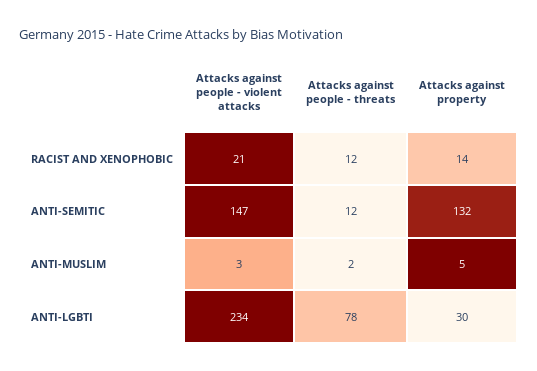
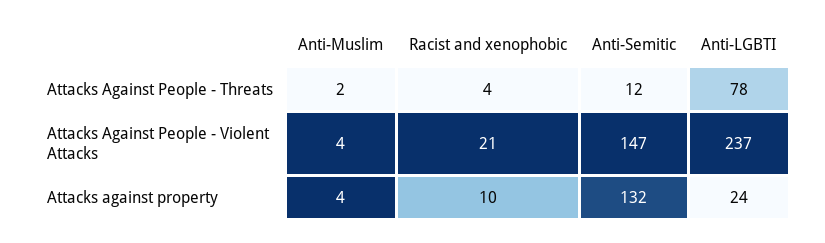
  {
    "Attacks against people - violent attacks": {
      "RACIST AND XENOPHOBIC": 21,
      "ANTI-SEMITIC": 147,
-     "ANTI-MUSLIM": 3,
+     "ANTI-MUSLIM": 4,
-     "ANTI-LGBTI": 234
+     "ANTI-LGBTI": 237
    },
    "Attacks against people - threats": {
-     "RACIST AND XENOPHOBIC": 12,
+     "RACIST AND XENOPHOBIC": 4,
      "ANTI-SEMITIC": 12,
      "ANTI-MUSLIM": 2,
      "ANTI-LGBTI": 78
    },
    "Attacks against property": {
-     "RACIST AND XENOPHOBIC": 14,
+     "RACIST AND XENOPHOBIC": 10,
      "ANTI-SEMITIC": 132,
-     "ANTI-MUSLIM": 5,
+     "ANTI-MUSLIM": 4,
-     "ANTI-LGBTI": 30
+     "ANTI-LGBTI": 24
    }
  }

